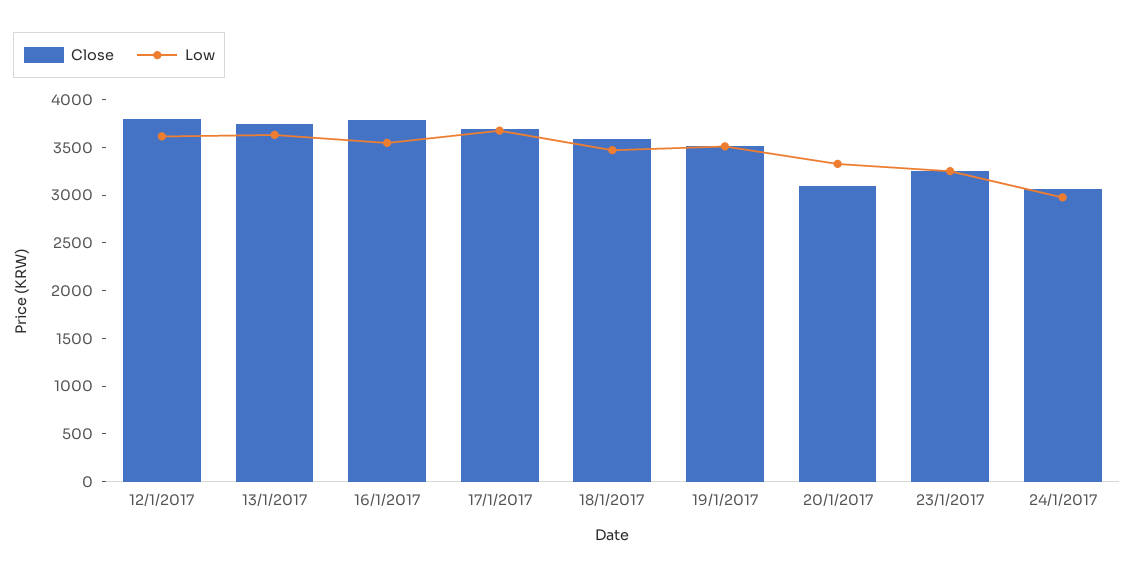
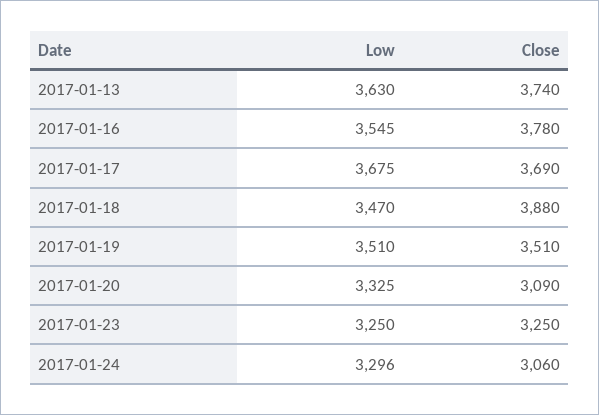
  {
    "Close": {
-     "12/1/2017": 3800,
      "13/1/2017": 3740,
      "16/1/2017": 3780,
      "17/1/2017": 3690,
-     "18/1/2017": 3600,
+     "18/1/2017": 3880,
      "19/1/2017": 3510,
      "20/1/2017": 3090,
      "23/1/2017": 3250,
      "24/1/2017": 3060
    },
    "Low": {
-     "12/1/2017": 3600,
      "13/1/2017": 3630,
      "16/1/2017": 3545,
      "17/1/2017": 3675,
      "18/1/2017": 3470,
      "19/1/2017": 3510,
      "20/1/2017": 3325,
      "23/1/2017": 3250,
-     "24/1/2017": 3000
+     "24/1/2017": 3296
    }
  }

